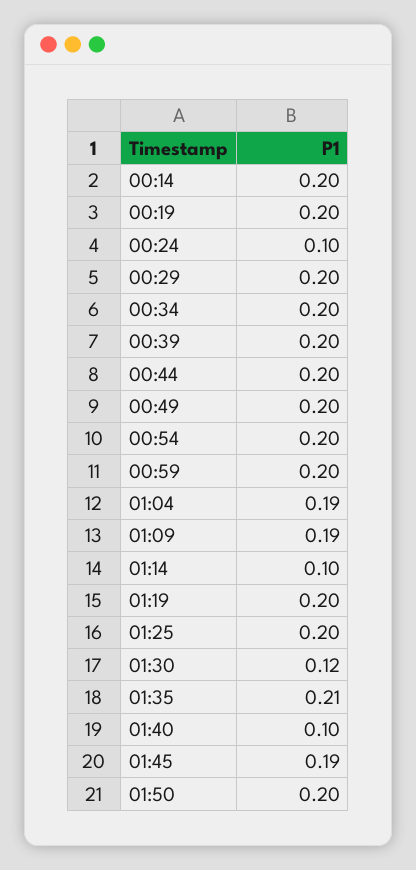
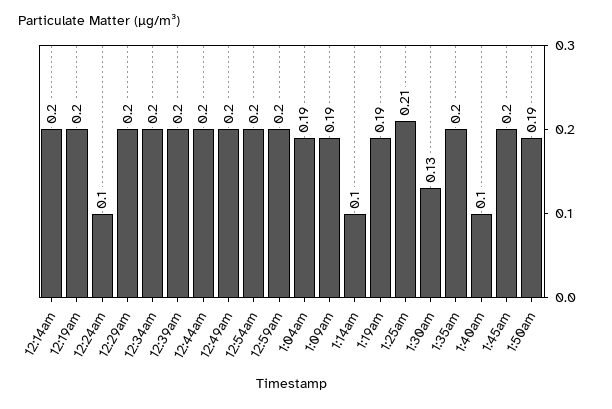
  {
    "00:14": 0.2,
    "00:19": 0.2,
    "00:24": 0.1,
    "00:29": 0.2,
    "00:34": 0.2,
    "00:39": 0.2,
    "00:44": 0.2,
    "00:49": 0.2,
    "00:54": 0.2,
    "00:59": 0.2,
    "01:04": 0.19,
    "01:09": 0.19,
    "01:14": 0.1,
-   "01:19": 0.2,
+   "01:19": 0.19,
-   "01:25": 0.2,
+   "01:25": 0.21,
-   "01:30": 0.12,
+   "01:30": 0.13,
-   "01:35": 0.21,
+   "01:35": 0.2,
    "01:40": 0.1,
-   "01:45": 0.19,
+   "01:45": 0.2,
-   "01:50": 0.2
+   "01:50": 0.19
  }

